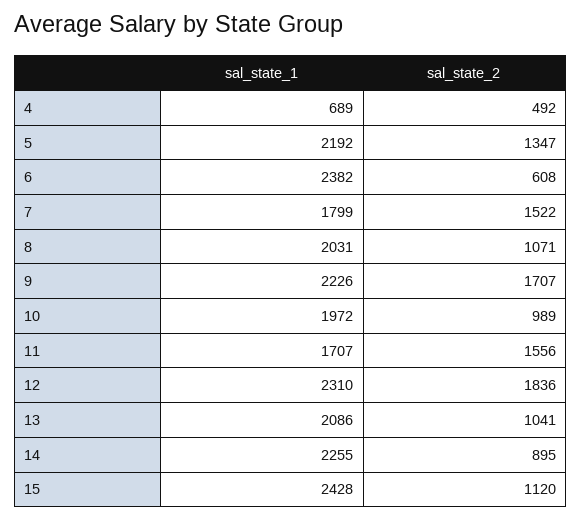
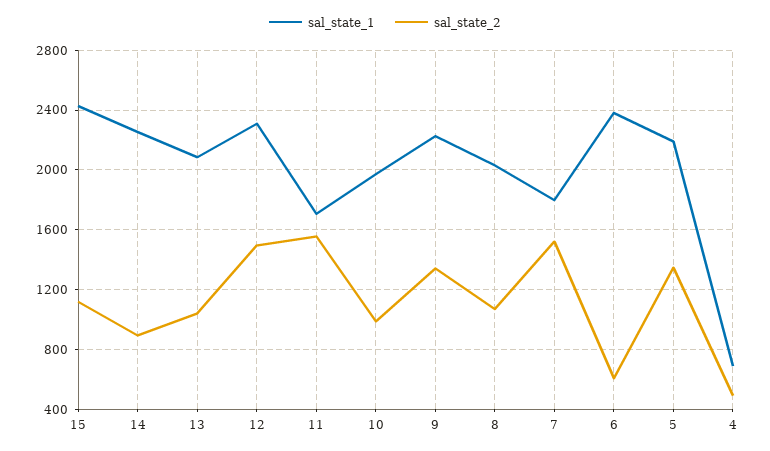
  {
    "sal_state_1": {
      "4": 689,
      "5": 2192,
      "6": 2382,
      "7": 1799,
      "8": 2031,
      "9": 2226,
      "10": 1972,
      "11": 1707,
      "12": 2310,
      "13": 2086,
      "14": 2255,
      "15": 2428
    },
    "sal_state_2": {
      "4": 492,
      "5": 1347,
      "6": 608,
      "7": 1522,
      "8": 1071,
-     "9": 1707,
+     "9": 1350,
      "10": 989,
      "11": 1556,
-     "12": 1836,
+     "12": 1500,
      "13": 1041,
      "14": 895,
      "15": 1120
    }
  }

